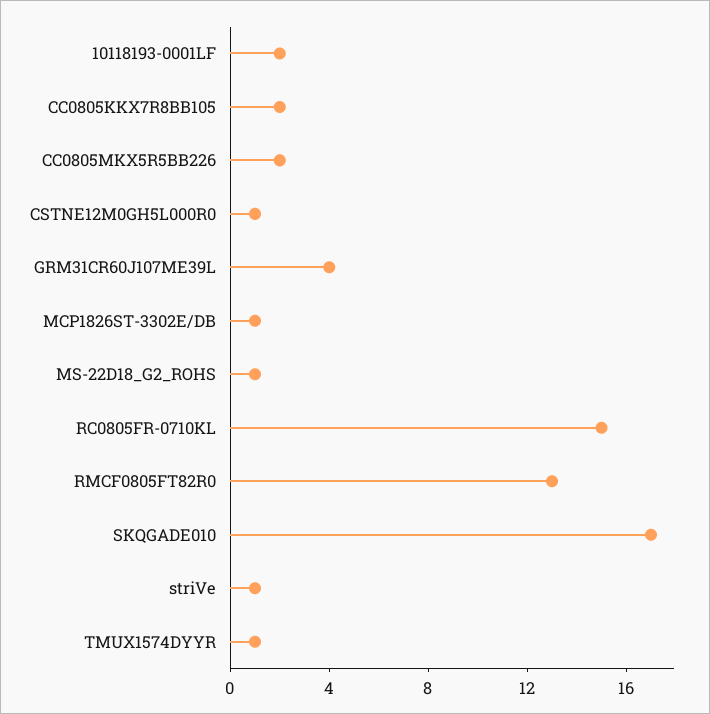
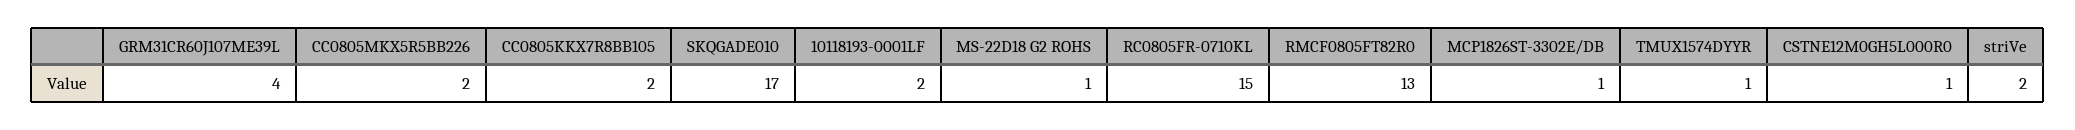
  {
    "10118193-0001LF": 2,
    "CC0805KKX7R8BB105": 2,
    "CC0805MKX5R5BB226": 2,
    "CSTNE12M0GH5L000R0": 1,
    "GRM31CR60J107ME39L": 4,
    "MCP1826ST-3302E/DB": 1,
    "MS-22D18_G2_ROHS": 1,
    "RC0805FR-0710KL": 15,
    "RMCF0805FT82R0": 13,
    "SKQGADE010": 17,
-   "striVe": 1,
+   "striVe": 2,
    "TMUX1574DYYR": 1
  }

